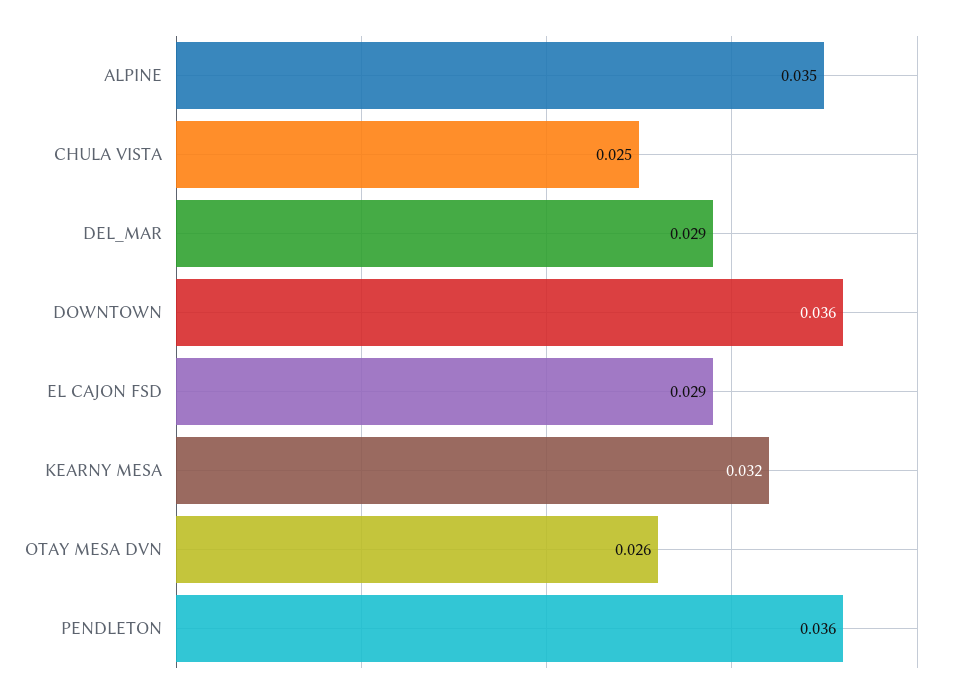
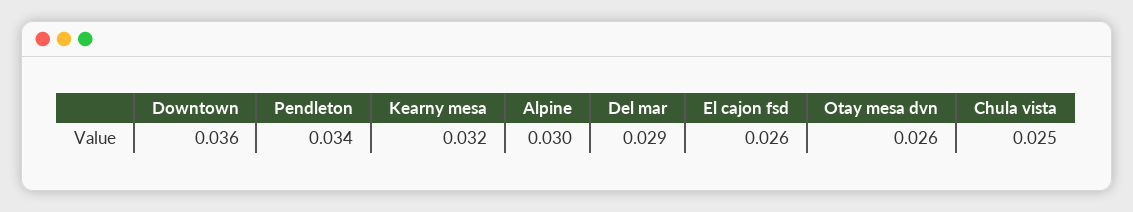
  {
-   "ALPINE": 0.035,
+   "ALPINE": 0.03,
    "CHULA VISTA": 0.025,
    "DEL_MAR": 0.029,
    "DOWNTOWN": 0.036,
-   "EL CAJON FSD": 0.029,
+   "EL CAJON FSD": 0.026,
    "KEARNY MESA": 0.032,
    "OTAY MESA DVN": 0.026,
-   "PENDLETON": 0.036
+   "PENDLETON": 0.034
  }

